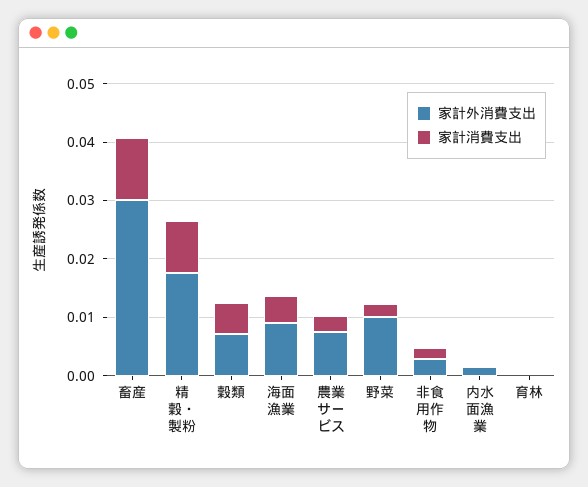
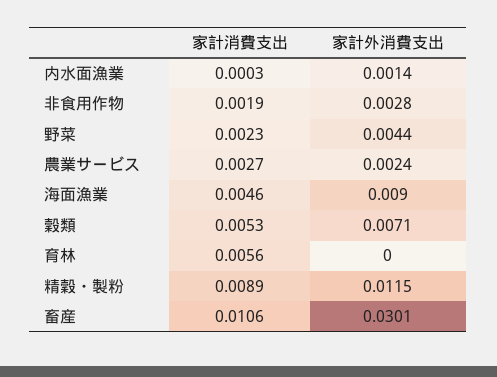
  {
    "家計外消費支出": {
      "畜産": 0.0301,
-     "精穀・製粉": 0.018,
+     "精穀・製粉": 0.0115,
      "穀類": 0.0071,
      "海面漁業": 0.009,
-     "農業サービス": 0.008,
+     "農業サービス": 0.0024,
-     "野菜": 0.01,
+     "野菜": 0.0044,
      "非食用作物": 0.0028,
      "内水面漁業": 0.0014,
      "育林": 0
    },
    "家計消費支出": {
      "畜産": 0.0106,
      "精穀・製粉": 0.0089,
      "穀類": 0.0053,
      "海面漁業": 0.0046,
      "農業サービス": 0.0027,
      "野菜": 0.0023,
      "非食用作物": 0.0019,
      "内水面漁業": 0.0003,
-     "育林": 0
+     "育林": 0.0056
    }
  }

